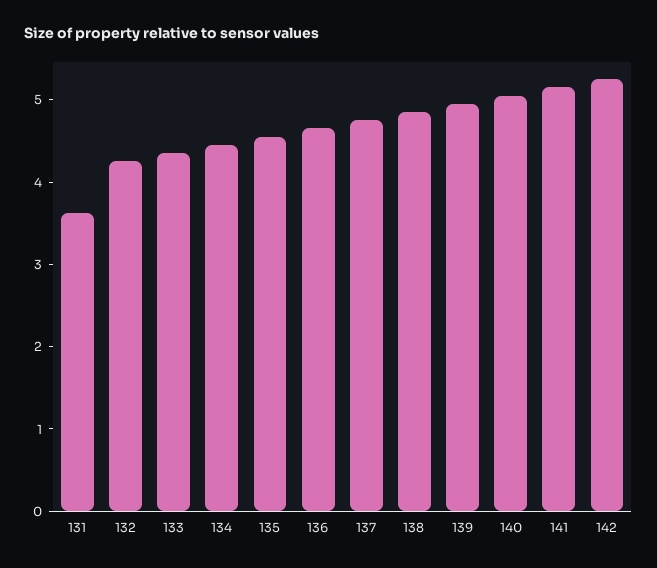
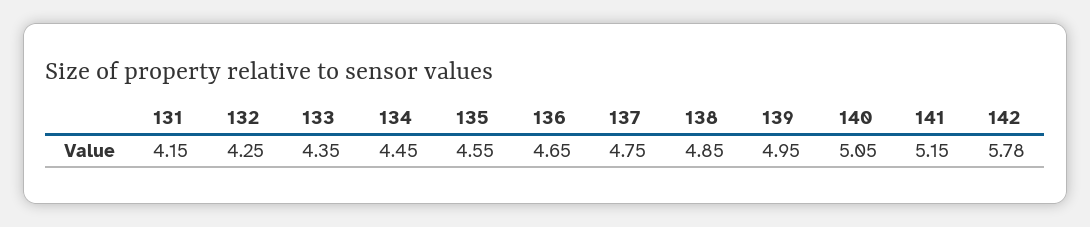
  {
-   "131": 3.6,
+   "131": 4.15,
    "132": 4.25,
    "133": 4.35,
    "134": 4.45,
    "135": 4.55,
    "136": 4.65,
    "137": 4.75,
    "138": 4.85,
    "139": 4.95,
    "140": 5.05,
    "141": 5.15,
-   "142": 5.2
+   "142": 5.78
  }

